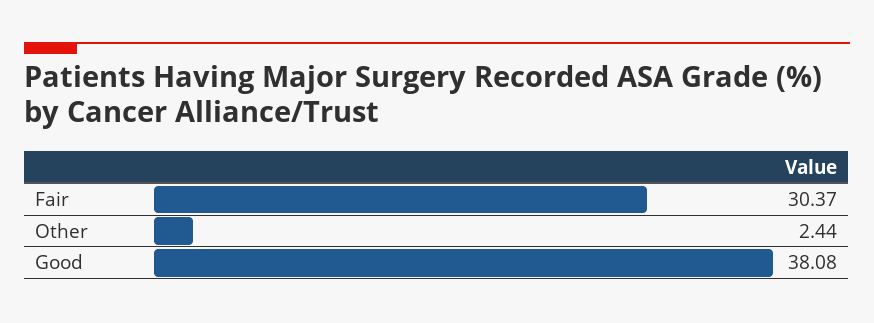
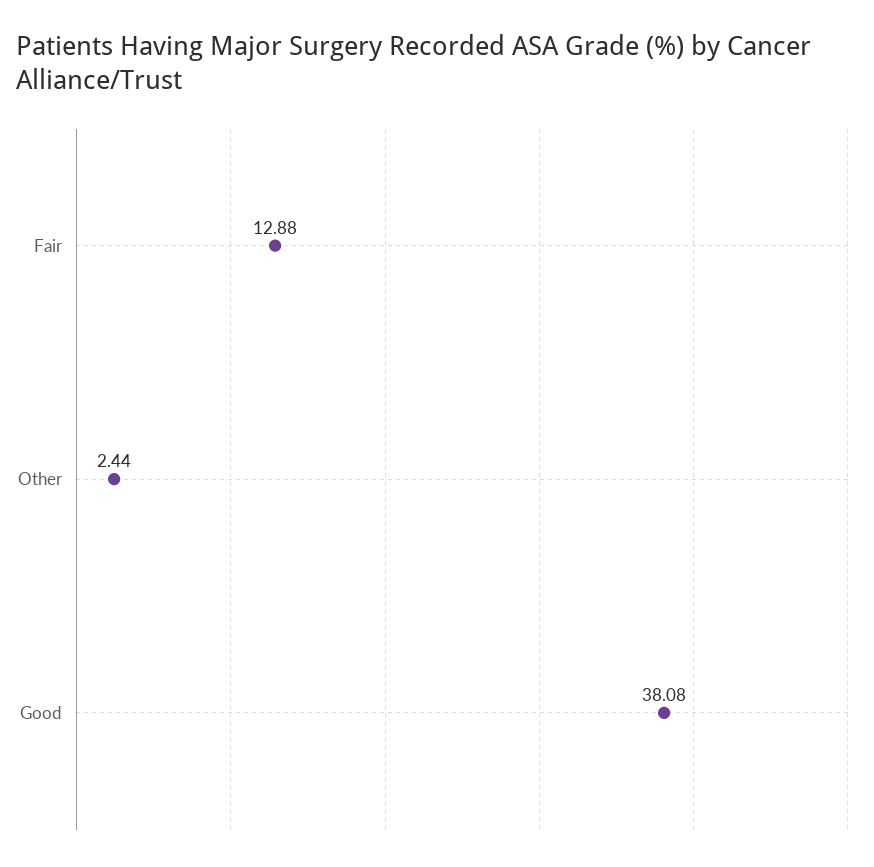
  {
-   "Fair": 30.37,
+   "Fair": 12.88,
    "Other": 2.44,
    "Good": 38.08
  }

